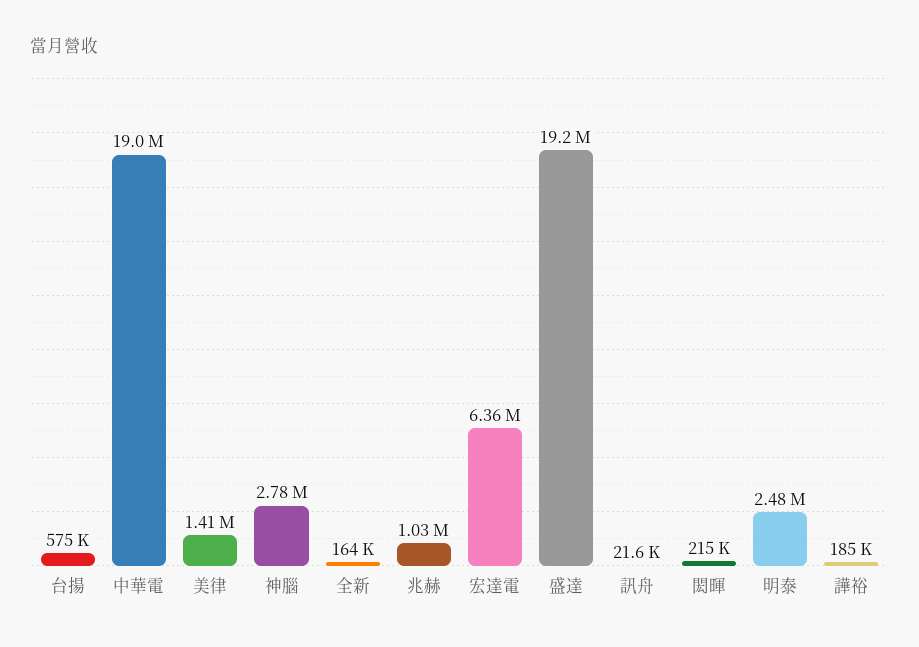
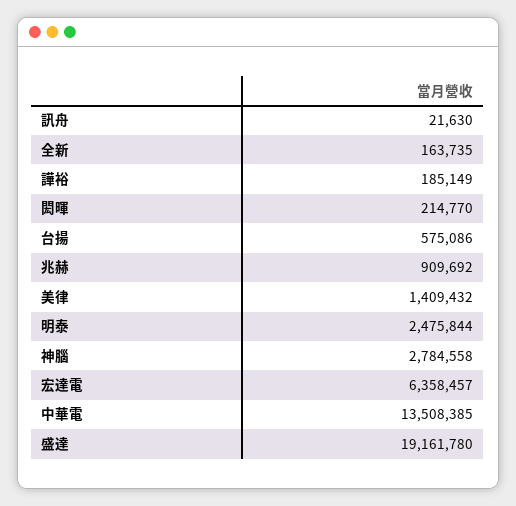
  {
    "台揚": 575086,
-   "中華電": 19000000,
+   "中華電": 13508385,
    "美律": 1409432,
    "神腦": 2784558,
    "全新": 163735,
-   "兆赫": 1030000,
+   "兆赫": 909692,
    "宏達電": 6358457,
    "盛達": 19161780,
    "訊舟": 21630,
    "閎暉": 214770,
    "明泰": 2475844,
    "譁裕": 185149
  }

